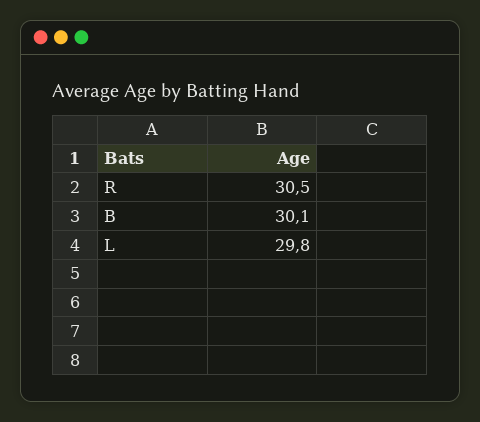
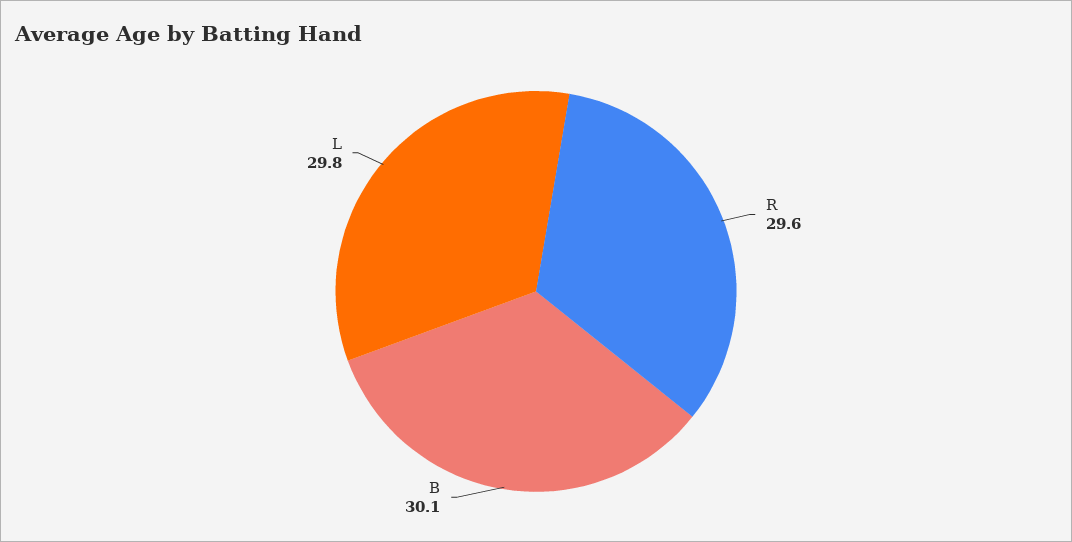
  {
-   "R": 30.5,
+   "R": 29.6,
    "B": 30.1,
    "L": 29.8
  }

